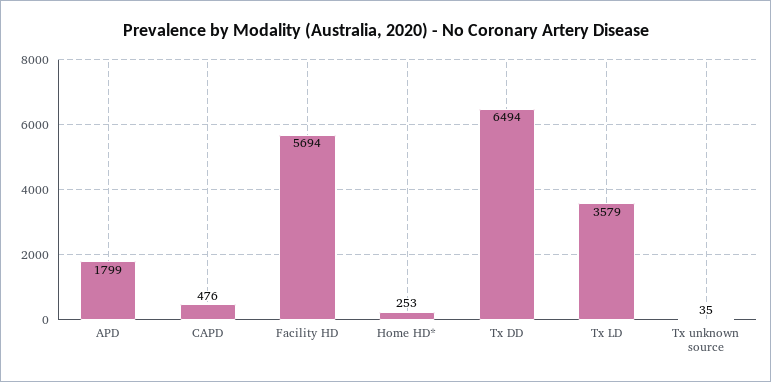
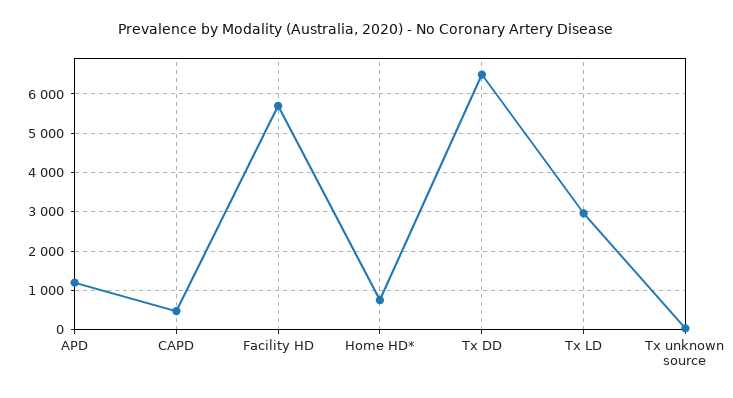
  {
-   "APD": 1799,
+   "APD": 1200,
    "CAPD": 476,
    "Facility HD": 5694,
-   "Home HD*": 253,
+   "Home HD*": 800,
    "Tx DD": 6494,
-   "Tx LD": 3579,
+   "Tx LD": 3000,
    "Tx unknown source": 35
  }

